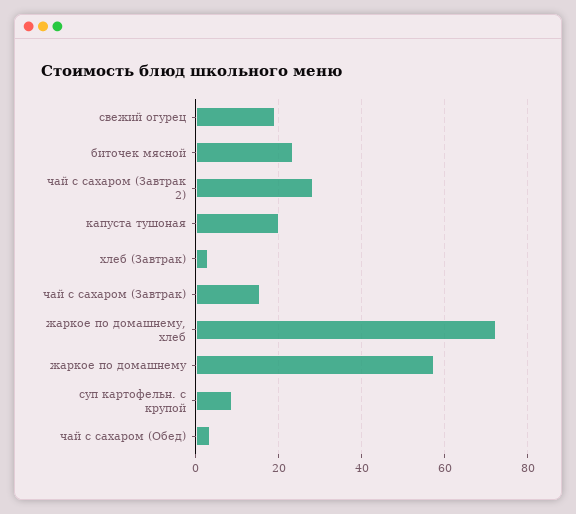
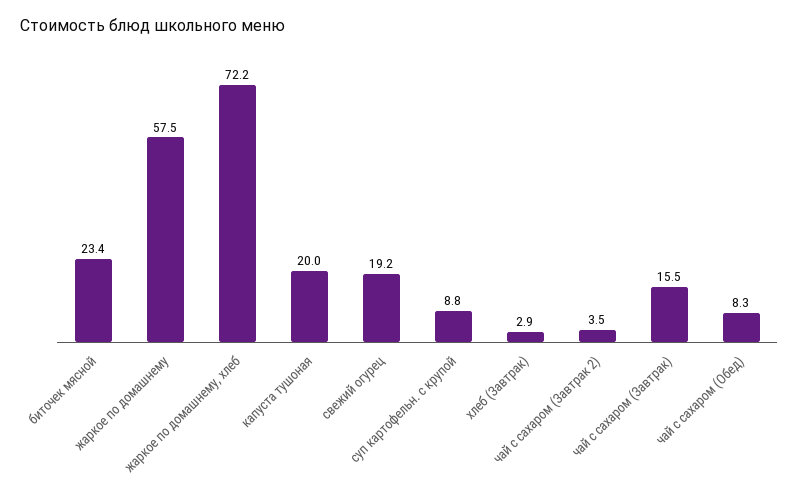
  {
    "свежий огурец": 19.2,
    "биточек мясной": 23.4,
-   "чай с сахаром (Завтрак 2)": 28,
+   "чай с сахаром (Завтрак 2)": 3.5,
    "капуста тушоная": 20,
    "хлеб (Завтрак)": 2.9,
    "чай с сахаром (Завтрак)": 15.5,
    "жаркое по домашнему, хлеб": 72.2,
    "жаркое по домашнему": 57.5,
    "суп картофельн. с крупой": 8.8,
-   "чай с сахаром (Обед)": 4
+   "чай с сахаром (Обед)": 8.3
  }

